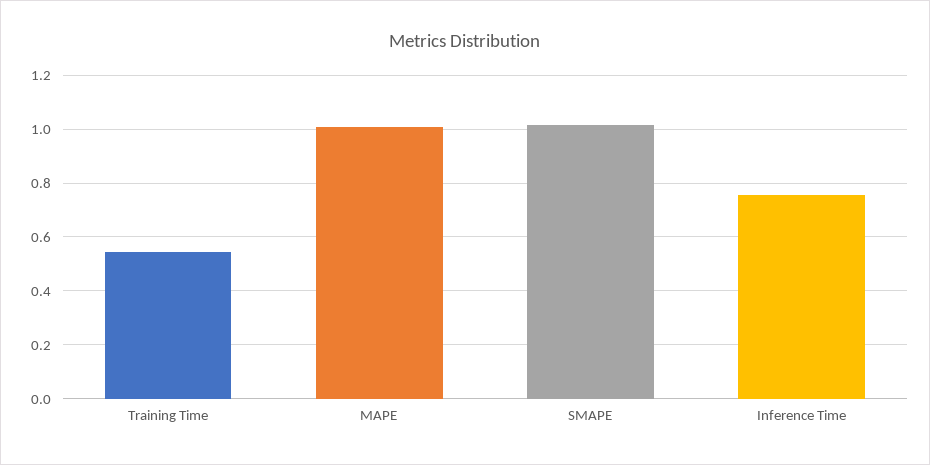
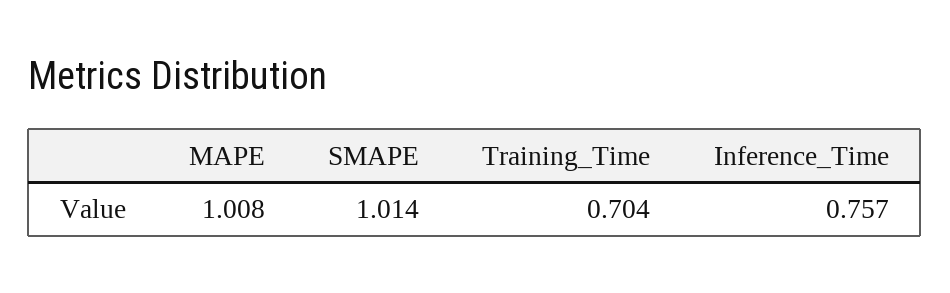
  {
-   "Training Time": 0.55,
+   "Training Time": 0.704,
    "MAPE": 1.008,
    "SMAPE": 1.014,
    "Inference Time": 0.757
  }

